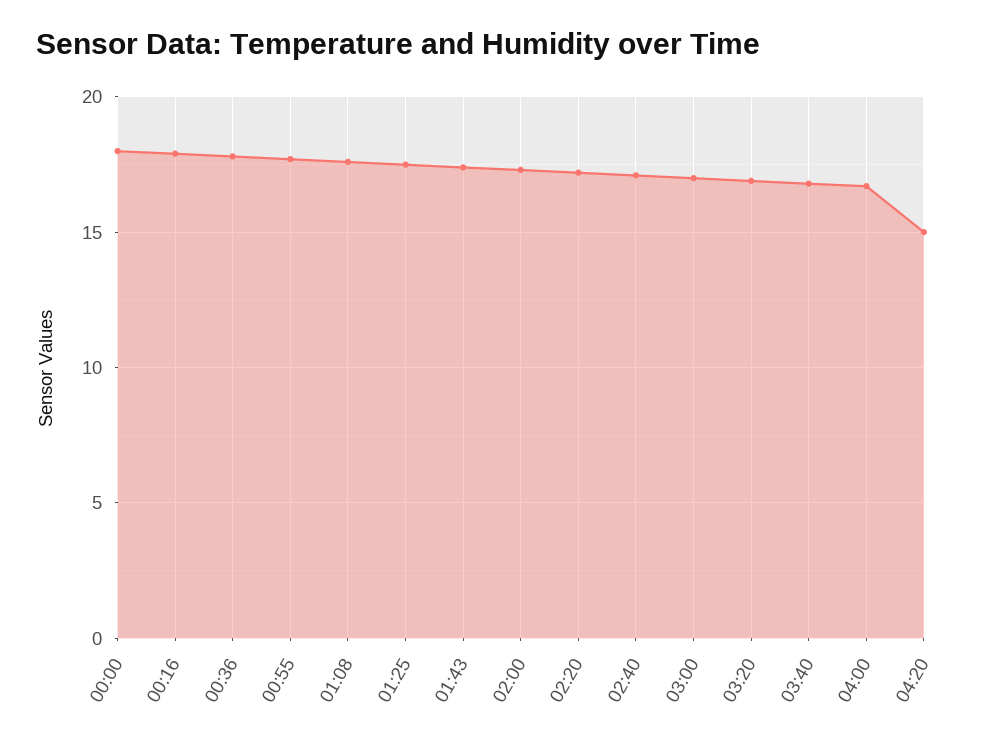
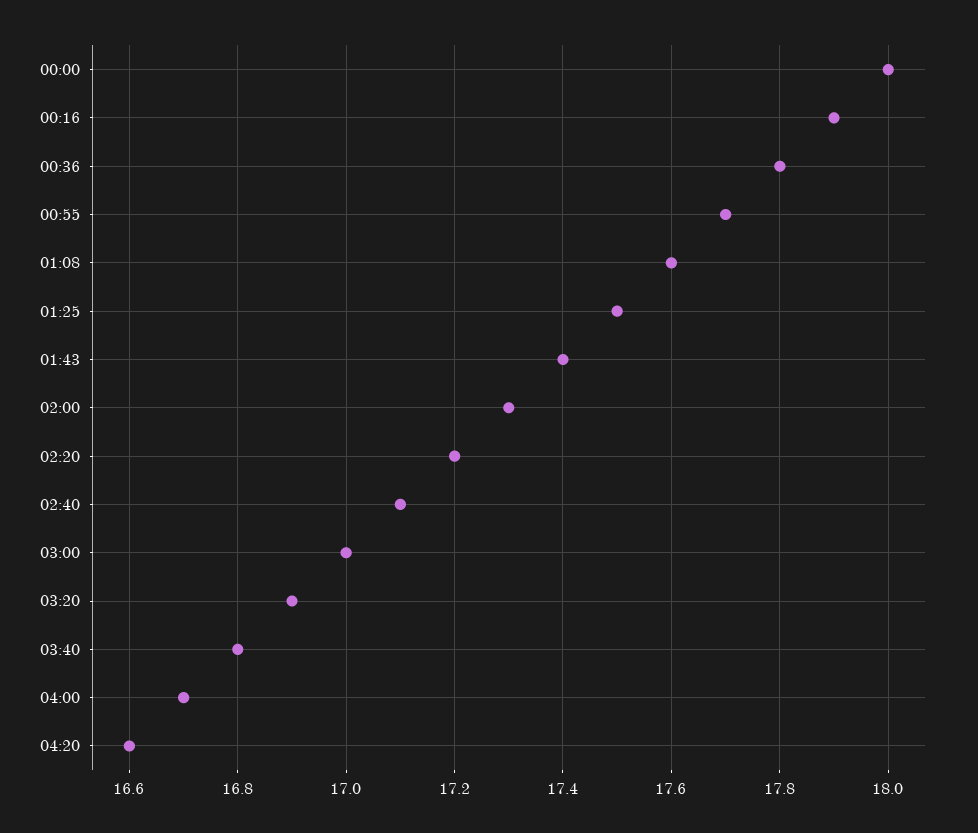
  {
    "00:00": 18,
    "00:16": 17.9,
    "00:36": 17.8,
    "00:55": 17.7,
    "01:08": 17.6,
    "01:25": 17.5,
    "01:43": 17.4,
    "02:00": 17.3,
    "02:20": 17.2,
    "02:40": 17.1,
    "03:00": 17,
    "03:20": 16.9,
    "03:40": 16.8,
    "04:00": 16.7,
-   "04:20": 15
+   "04:20": 16.6
  }

